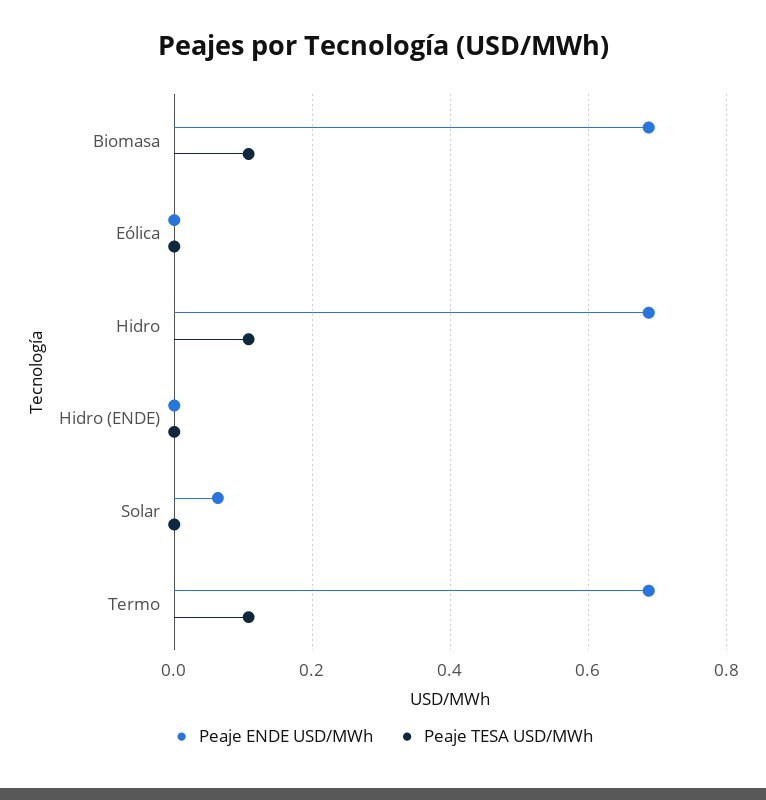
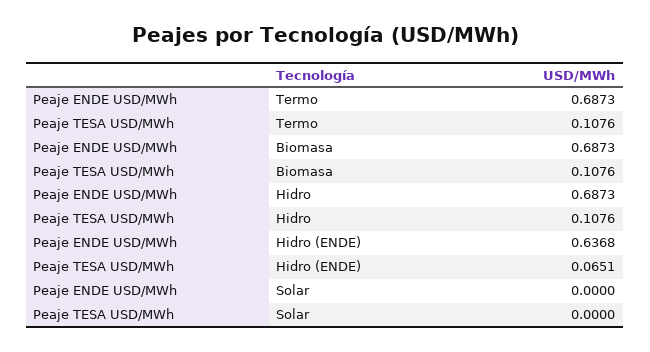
  {
    "Peaje ENDE USD/MWh": {
      "Biomasa": 0.6873,
-     "Eólica": 0,
      "Hidro": 0.6873,
-     "Hidro (ENDE)": 0,
+     "Hidro (ENDE)": 0.6368,
-     "Solar": 0.06,
+     "Solar": 0,
      "Termo": 0.6873
    },
    "Peaje TESA USD/MWh": {
      "Biomasa": 0.1076,
-     "Eólica": 0,
      "Hidro": 0.1076,
-     "Hidro (ENDE)": 0,
+     "Hidro (ENDE)": 0.0651,
      "Solar": 0,
      "Termo": 0.1076
    }
  }

